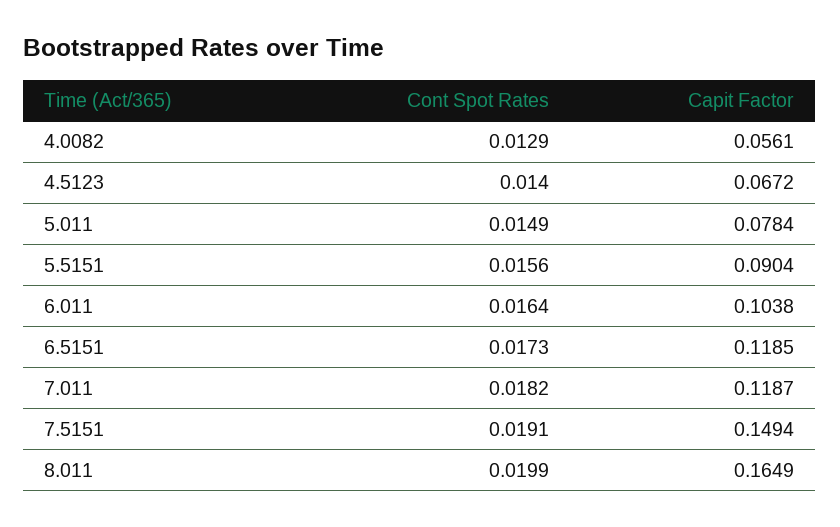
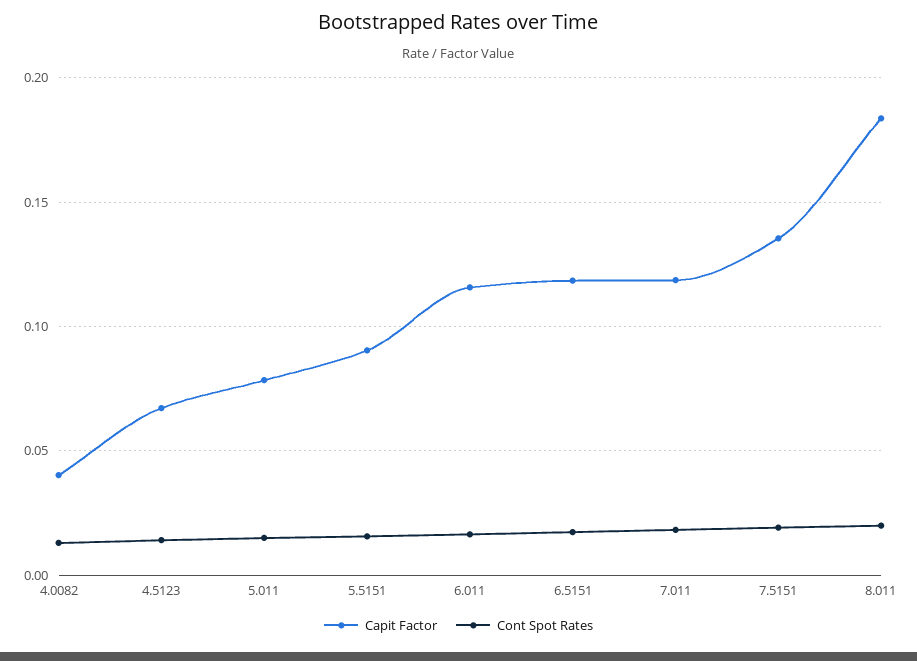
  {
    "Cont Spot Rates": {
      "4.0082": 0.0129,
      "4.5123": 0.014,
      "5.011": 0.0149,
      "5.5151": 0.0156,
      "6.011": 0.0164,
      "6.5151": 0.0173,
      "7.011": 0.0182,
      "7.5151": 0.0191,
      "8.011": 0.0199
    },
    "Capit Factor": {
-     "4.0082": 0.0561,
+     "4.0082": 0.04,
      "4.5123": 0.0672,
      "5.011": 0.0784,
      "5.5151": 0.0904,
-     "6.011": 0.1038,
+     "6.011": 0.115,
      "6.5151": 0.1185,
      "7.011": 0.1187,
-     "7.5151": 0.1494,
+     "7.5151": 0.135,
-     "8.011": 0.1649
+     "8.011": 0.185
    }
  }

